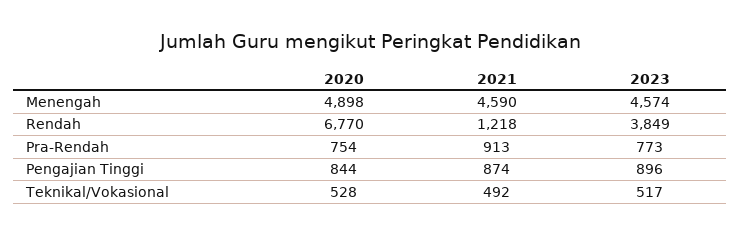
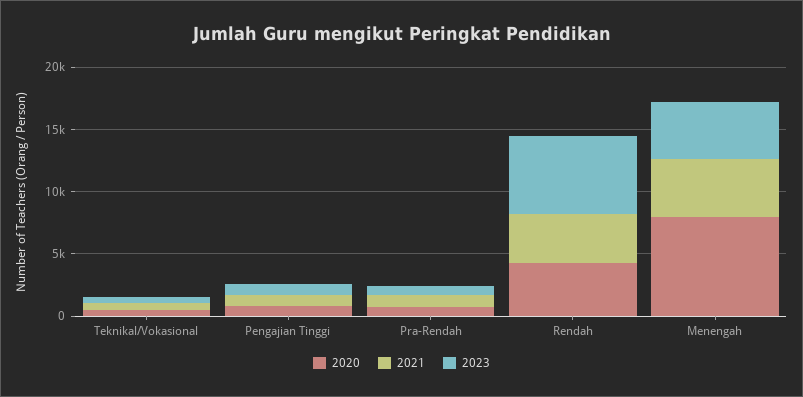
  {
    "2020": {
-     "Menengah": 4898,
+     "Menengah": 8000,
-     "Rendah": 6770,
+     "Rendah": 4000,
      "Pra-Rendah": 754,
      "Pengajian Tinggi": 844,
      "Teknikal/Vokasional": 528
    },
    "2021": {
      "Menengah": 4590,
-     "Rendah": 1218,
+     "Rendah": 4000,
      "Pra-Rendah": 913,
      "Pengajian Tinggi": 874,
      "Teknikal/Vokasional": 492
    },
    "2023": {
      "Menengah": 4574,
-     "Rendah": 3849,
+     "Rendah": 6000,
      "Pra-Rendah": 773,
      "Pengajian Tinggi": 896,
      "Teknikal/Vokasional": 517
    }
  }

